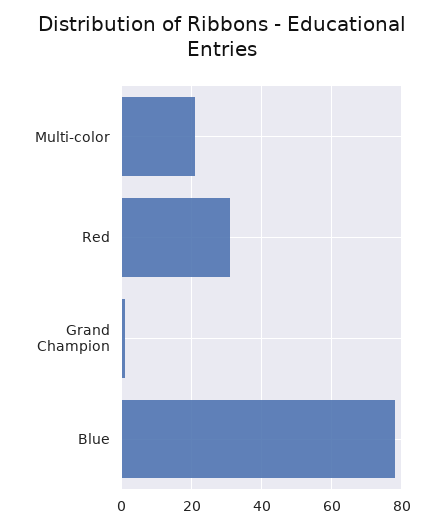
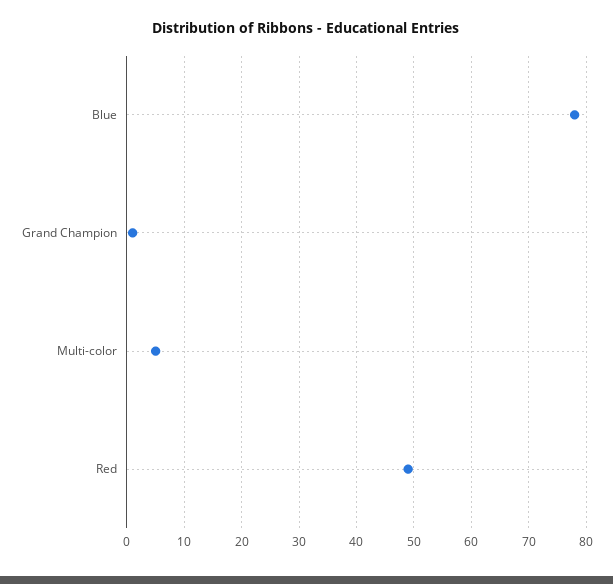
  {
-   "Multi-color": 20,
+   "Multi-color": 5,
-   "Red": 30,
+   "Red": 50,
    "Grand Champion": 0,
    "Blue": 80
  }

